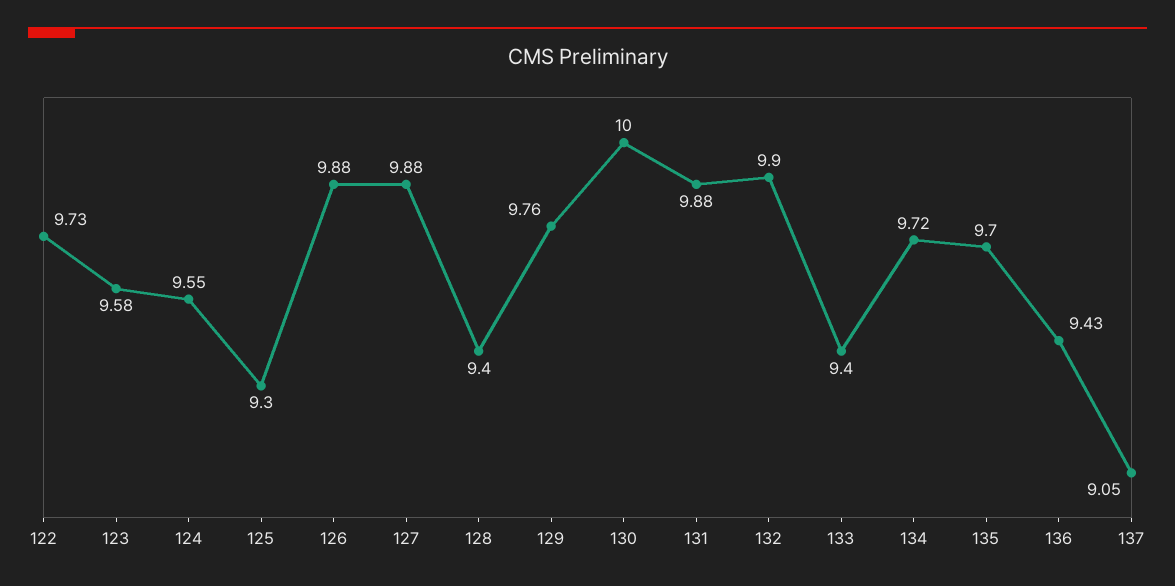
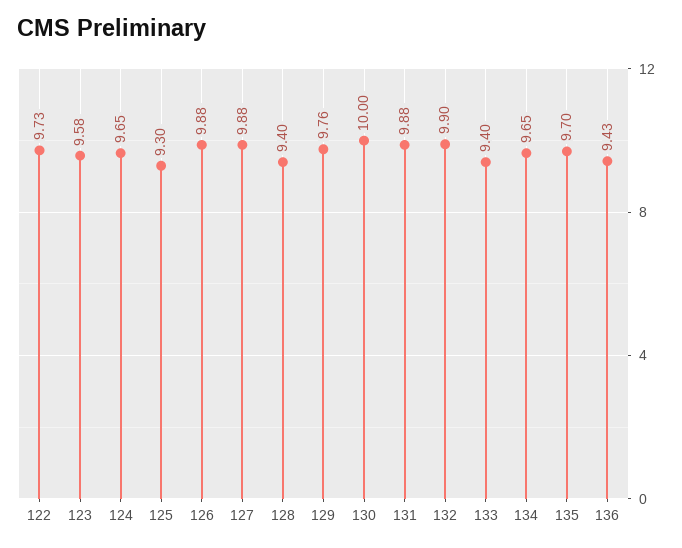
  {
    "122": 9.73,
    "123": 9.58,
-   "124": 9.55,
+   "124": 9.65,
    "125": 9.3,
    "126": 9.88,
    "127": 9.88,
    "128": 9.4,
    "129": 9.76,
    "130": 10,
    "131": 9.88,
    "132": 9.9,
    "133": 9.4,
-   "134": 9.72,
+   "134": 9.65,
    "135": 9.7,
-   "136": 9.43,
+   "136": 9.43
-   "137": 9.05
  }

